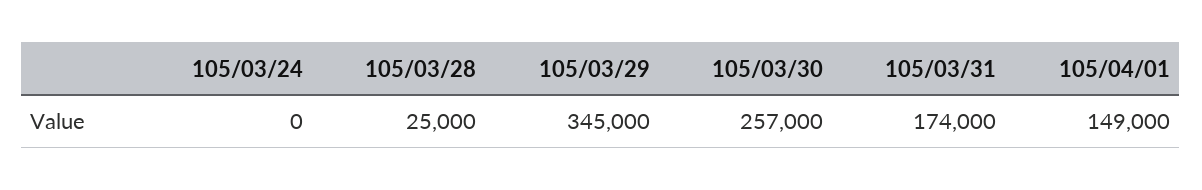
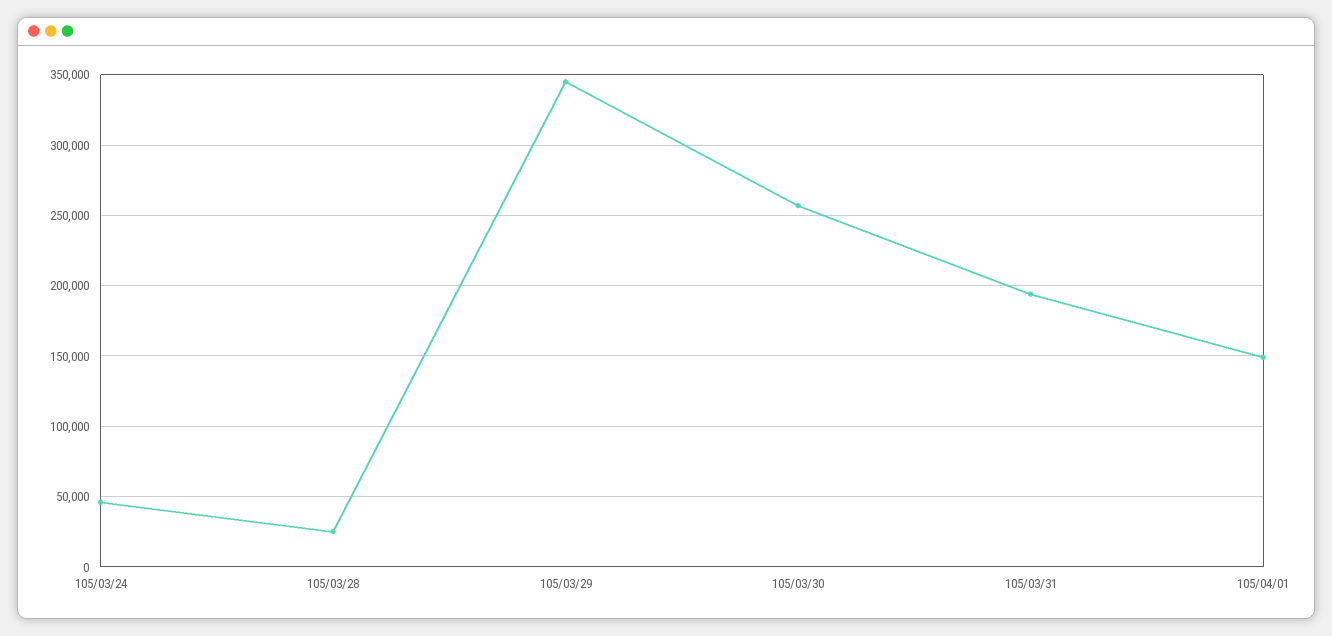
  {
-   "105/03/24": 0,
+   "105/03/24": 45000,
    "105/03/28": 25000,
    "105/03/29": 345000,
    "105/03/30": 257000,
-   "105/03/31": 174000,
+   "105/03/31": 195000,
    "105/04/01": 149000
  }

